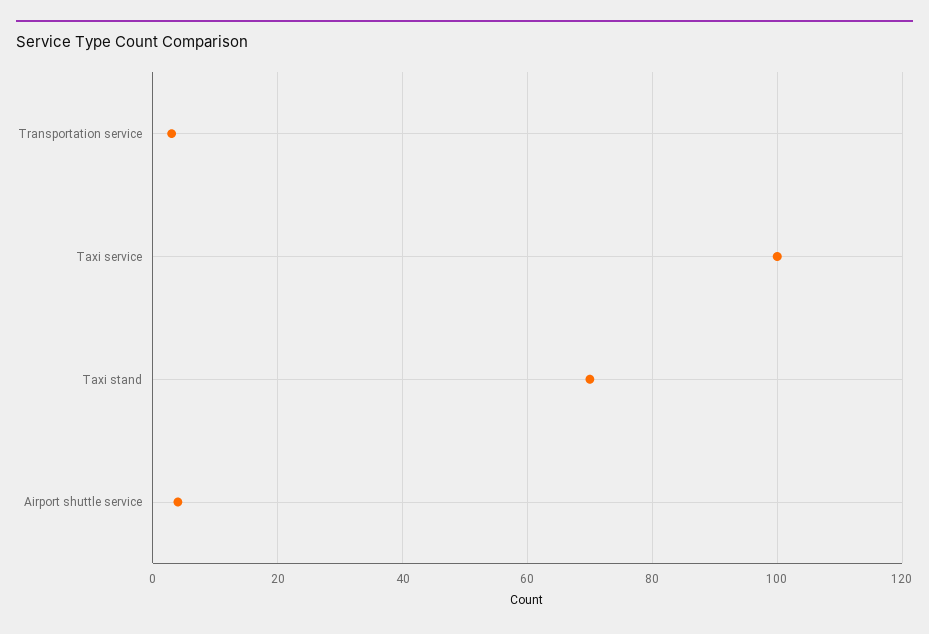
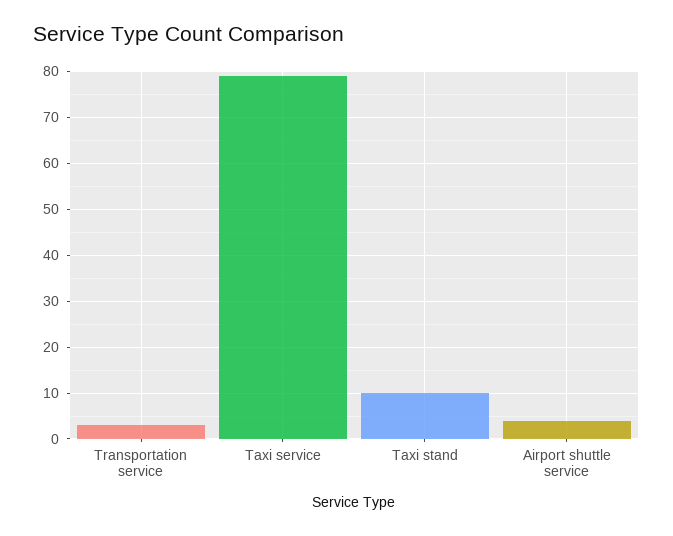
  {
    "Transportation service": 5,
-   "Taxi service": 100,
+   "Taxi service": 80,
-   "Taxi stand": 70,
+   "Taxi stand": 10,
    "Airport shuttle service": 5
  }

